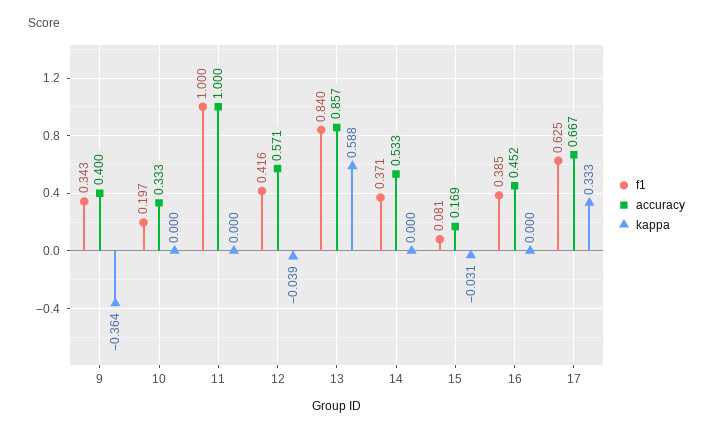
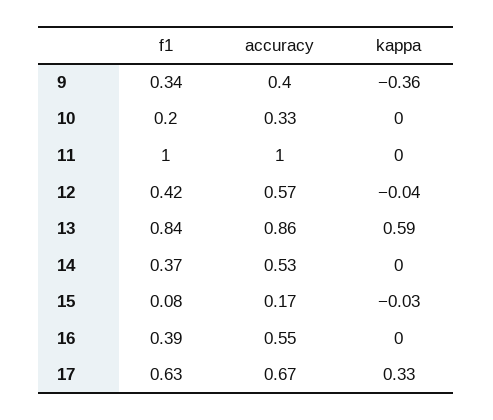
  {
    "f1": {
      "9": 0.343,
      "10": 0.197,
      "11": 1,
      "12": 0.416,
      "13": 0.84,
      "14": 0.371,
      "15": 0.081,
      "16": 0.385,
      "17": 0.625
    },
    "accuracy": {
      "9": 0.4,
      "10": 0.333,
      "11": 1,
      "12": 0.571,
      "13": 0.857,
      "14": 0.533,
      "15": 0.169,
-     "16": 0.452,
+     "16": 0.55,
      "17": 0.667
    },
    "kappa": {
      "9": -0.364,
      "10": 0,
      "11": 0,
      "12": -0.039,
      "13": 0.588,
      "14": 0,
      "15": -0.031,
      "16": 0,
      "17": 0.333
    }
  }

